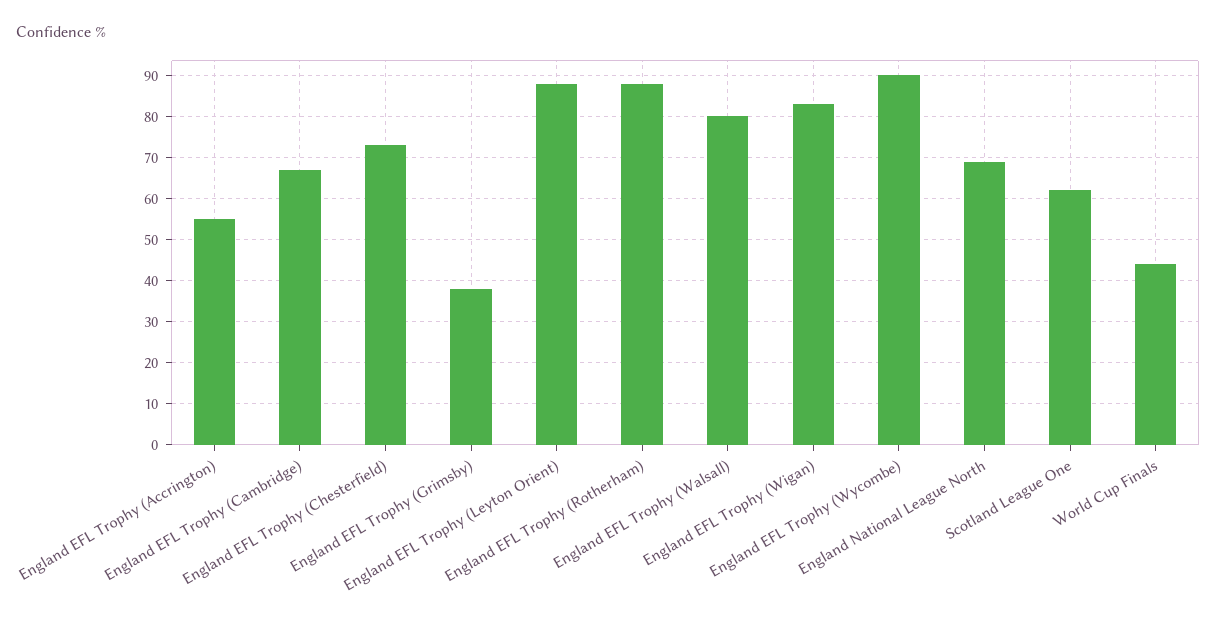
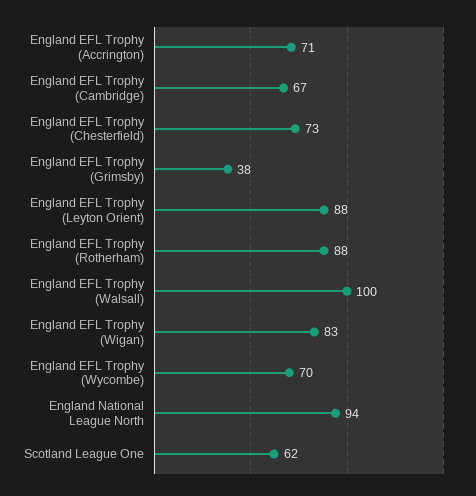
  {
-   "England EFL Trophy (Accrington)": 55,
+   "England EFL Trophy (Accrington)": 71,
    "England EFL Trophy (Cambridge)": 67,
    "England EFL Trophy (Chesterfield)": 73,
    "England EFL Trophy (Grimsby)": 38,
    "England EFL Trophy (Leyton Orient)": 88,
    "England EFL Trophy (Rotherham)": 88,
-   "England EFL Trophy (Walsall)": 80,
+   "England EFL Trophy (Walsall)": 100,
    "England EFL Trophy (Wigan)": 83,
-   "England EFL Trophy (Wycombe)": 90,
+   "England EFL Trophy (Wycombe)": 70,
-   "England National League North": 70,
+   "England National League North": 94,
-   "Scotland League One": 62,
+   "Scotland League One": 62
-   "World Cup Finals": 45
  }

